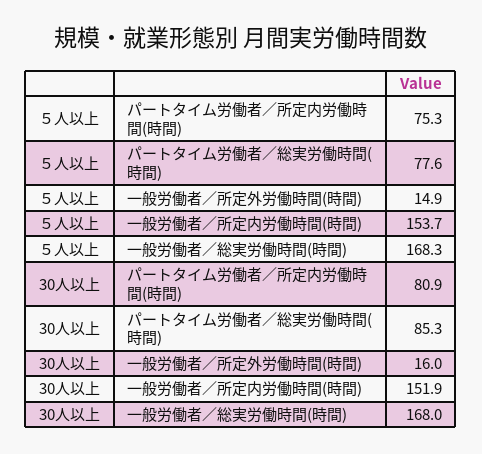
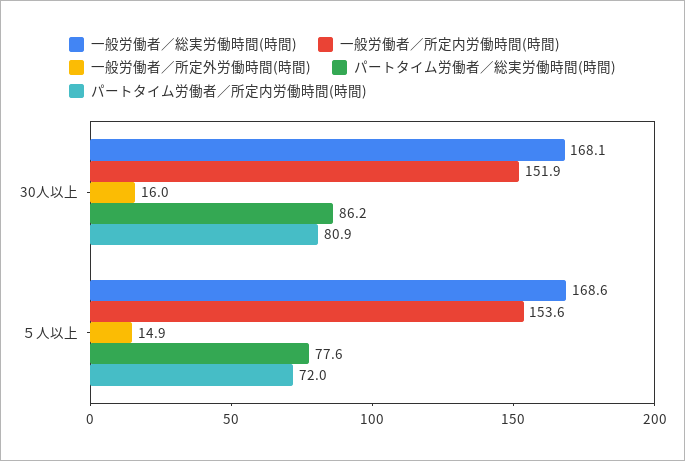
  {
    "パートタイム労働者／所定内労働時間(時間)": {
-     "５人以上": 75.3,
+     "５人以上": 72,
      "30人以上": 80.9
    },
    "パートタイム労働者／総実労働時間(時間)": {
      "５人以上": 77.6,
-     "30人以上": 85.3
+     "30人以上": 86.2
    },
    "一般労働者／所定外労働時間(時間)": {
      "５人以上": 14.9,
      "30人以上": 16
    },
    "一般労働者／所定内労働時間(時間)": {
-     "５人以上": 153.7,
+     "５人以上": 153.6,
      "30人以上": 151.9
    },
    "一般労働者／総実労働時間(時間)": {
-     "５人以上": 168.3,
+     "５人以上": 168.6,
-     "30人以上": 168
+     "30人以上": 168.1
    }
  }

